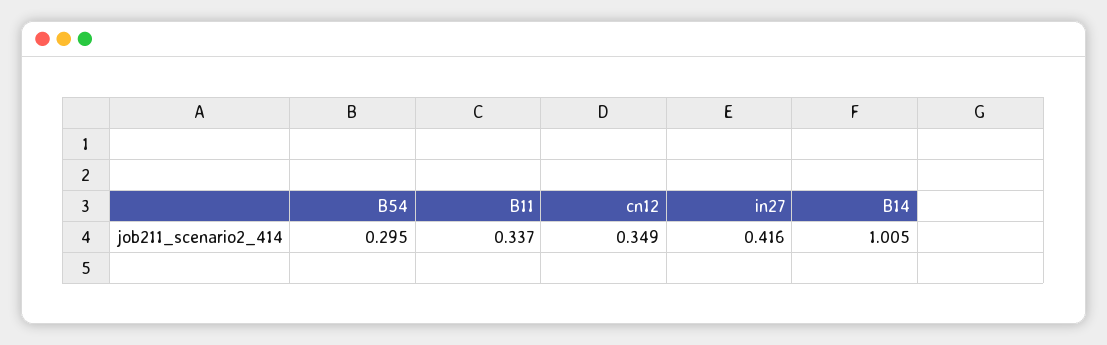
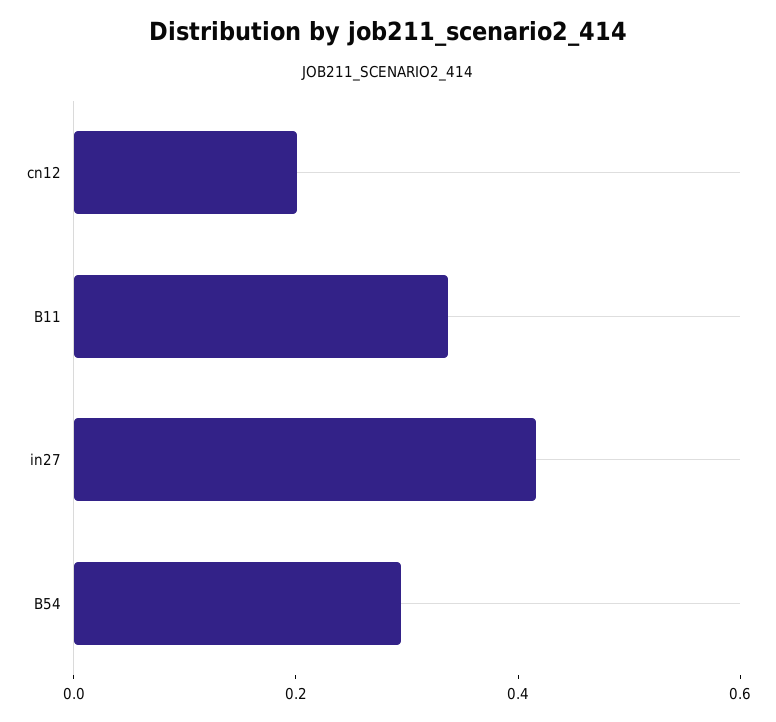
  {
    "B54": 0.295,
    "B11": 0.337,
-   "cn12": 0.349,
+   "cn12": 0.2,
-   "in27": 0.416,
+   "in27": 0.416
-   "B14": 1.005
  }

